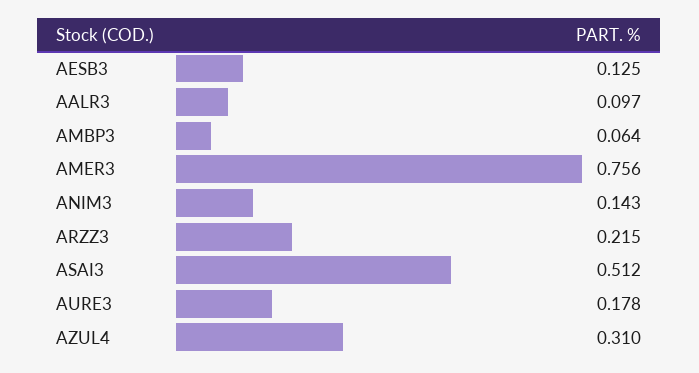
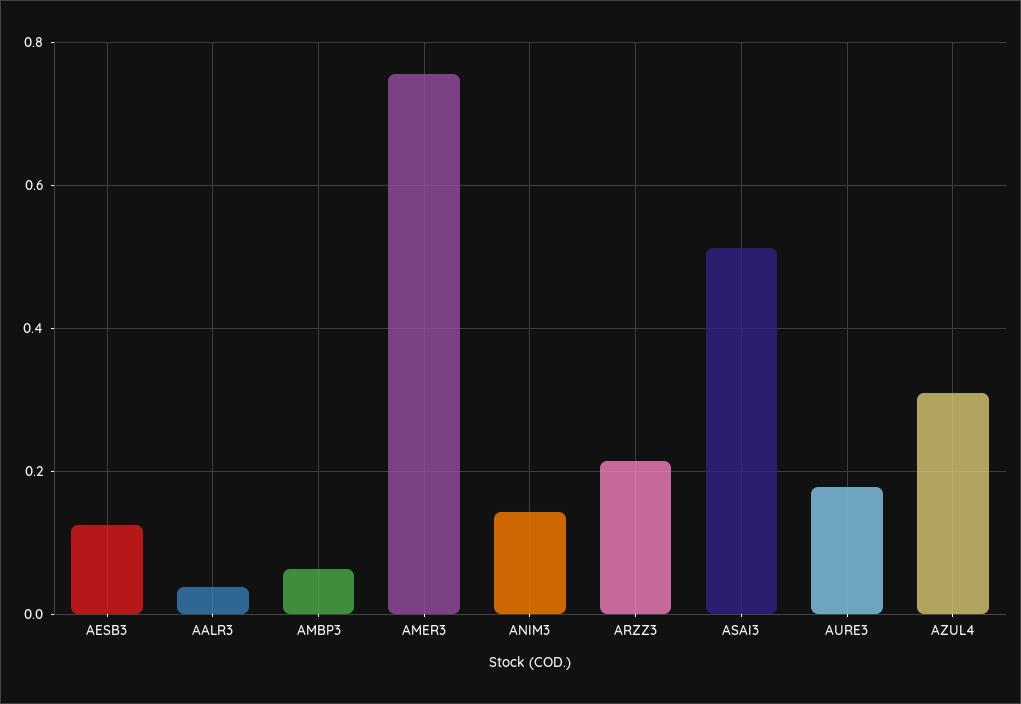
  {
    "AESB3": 0.125,
-   "AALR3": 0.097,
+   "AALR3": 0.04,
    "AMBP3": 0.064,
    "AMER3": 0.756,
    "ANIM3": 0.143,
    "ARZZ3": 0.215,
    "ASAI3": 0.512,
    "AURE3": 0.178,
    "AZUL4": 0.31
  }

